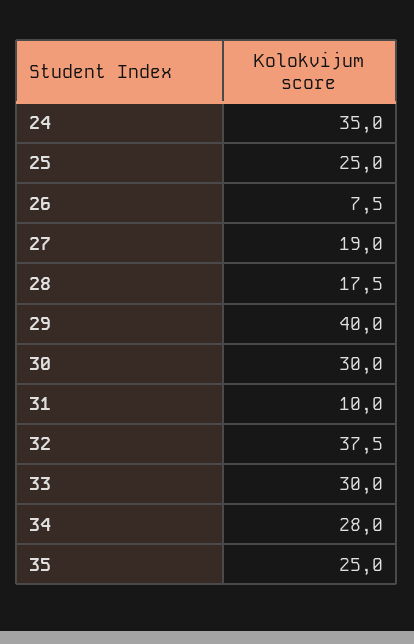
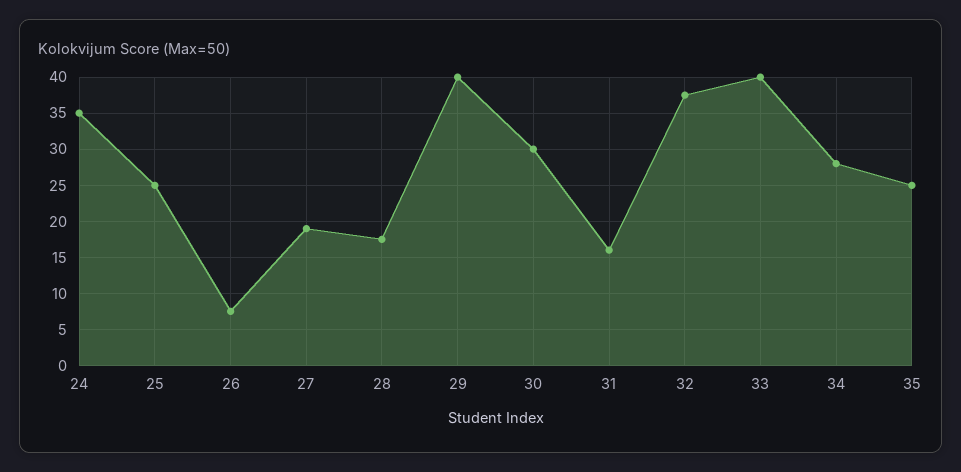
  {
    "24": 35,
    "25": 25,
    "26": 7.5,
    "27": 19,
    "28": 17.5,
    "29": 40,
    "30": 30,
-   "31": 10,
+   "31": 16,
    "32": 37.5,
-   "33": 30,
+   "33": 40,
    "34": 28,
    "35": 25
  }

